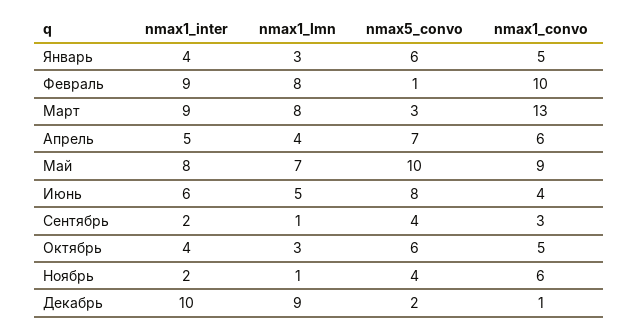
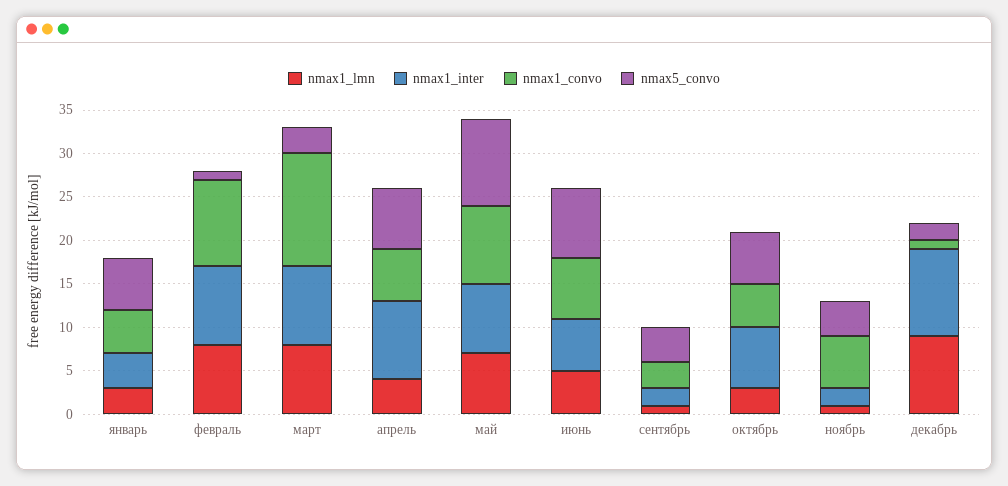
  {
    "nmax1_inter": {
      "Январь": 4,
      "Февраль": 9,
      "Март": 9,
-     "Апрель": 5,
+     "Апрель": 9,
      "Май": 8,
      "Июнь": 6,
      "Сентябрь": 2,
-     "Октябрь": 4,
+     "Октябрь": 7,
      "Ноябрь": 2,
      "Декабрь": 10
    },
    "nmax1_lmn": {
      "Январь": 3,
      "Февраль": 8,
      "Март": 8,
      "Апрель": 4,
      "Май": 7,
      "Июнь": 5,
      "Сентябрь": 1,
      "Октябрь": 3,
      "Ноябрь": 1,
      "Декабрь": 9
    },
    "nmax5_convo": {
      "Январь": 6,
      "Февраль": 1,
      "Март": 3,
      "Апрель": 7,
      "Май": 10,
      "Июнь": 8,
      "Сентябрь": 4,
      "Октябрь": 6,
      "Ноябрь": 4,
      "Декабрь": 2
    },
    "nmax1_convo": {
      "Январь": 5,
      "Февраль": 10,
      "Март": 13,
      "Апрель": 6,
      "Май": 9,
-     "Июнь": 4,
+     "Июнь": 7,
      "Сентябрь": 3,
      "Октябрь": 5,
      "Ноябрь": 6,
      "Декабрь": 1
    }
  }

